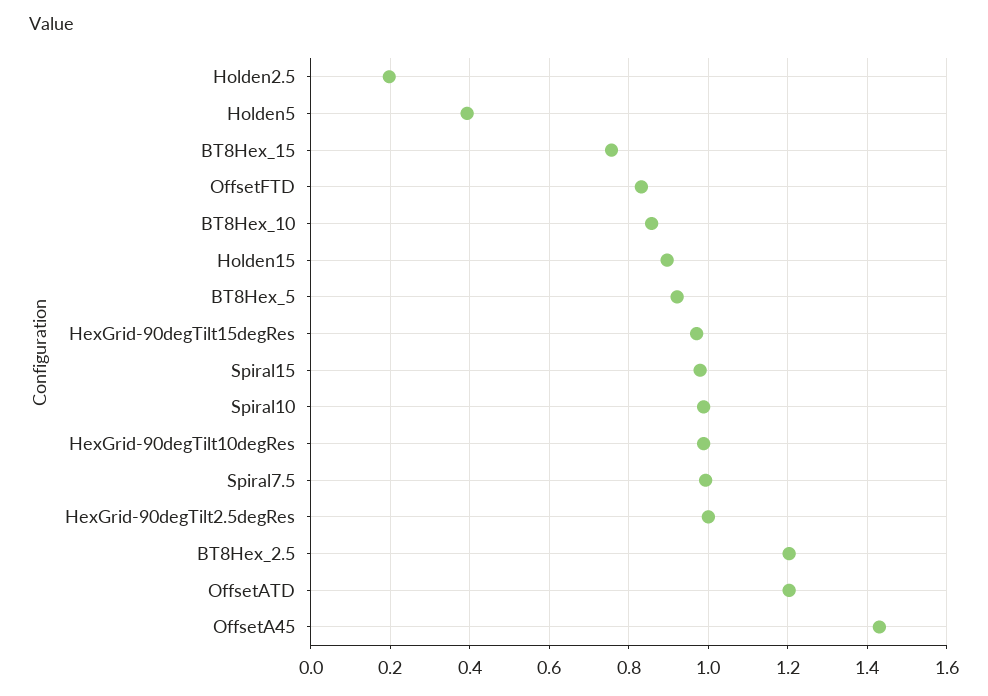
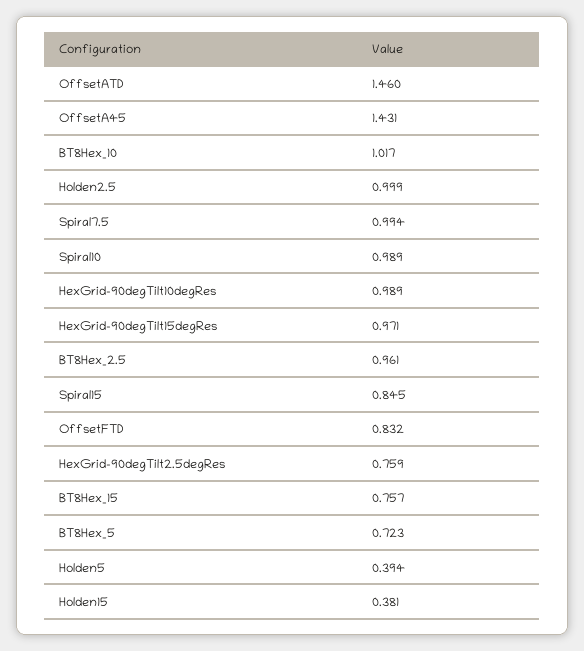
  {
-   "Holden2.5": 0.2,
+   "Holden2.5": 0.999,
    "Holden5": 0.394,
    "BT8Hex_15": 0.757,
    "OffsetFTD": 0.832,
-   "BT8Hex_10": 0.86,
+   "BT8Hex_10": 1.017,
-   "Holden15": 0.9,
+   "Holden15": 0.381,
-   "BT8Hex_5": 0.92,
+   "BT8Hex_5": 0.723,
    "HexGrid-90degTilt15degRes": 0.971,
-   "Spiral15": 0.98,
+   "Spiral15": 0.845,
    "Spiral10": 0.989,
    "HexGrid-90degTilt10degRes": 0.989,
    "Spiral7.5": 0.994,
-   "HexGrid-90degTilt2.5degRes": 1,
+   "HexGrid-90degTilt2.5degRes": 0.759,
-   "BT8Hex_2.5": 1.2,
+   "BT8Hex_2.5": 0.961,
-   "OffsetATD": 1.2,
+   "OffsetATD": 1.46,
    "OffsetA45": 1.431
  }

